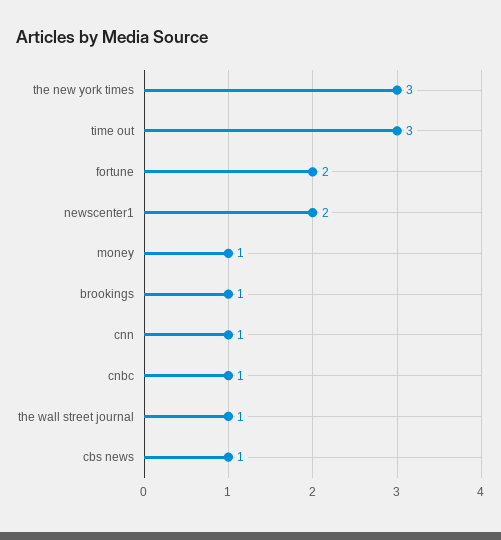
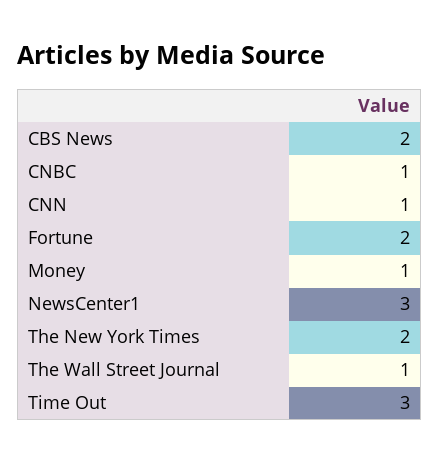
  {
-   "the new york times": 3,
+   "the new york times": 2,
    "time out": 3,
    "fortune": 2,
-   "newscenter1": 2,
+   "newscenter1": 3,
    "money": 1,
-   "brookings": 1,
    "cnn": 1,
    "cnbc": 1,
    "the wall street journal": 1,
-   "cbs news": 1
+   "cbs news": 2
  }

